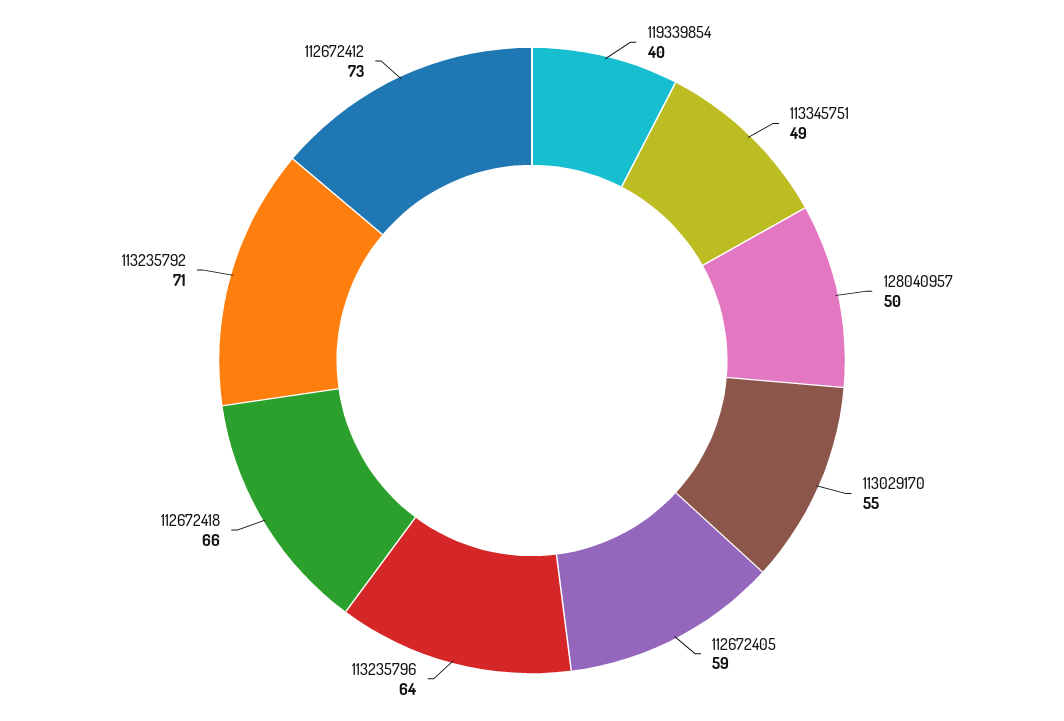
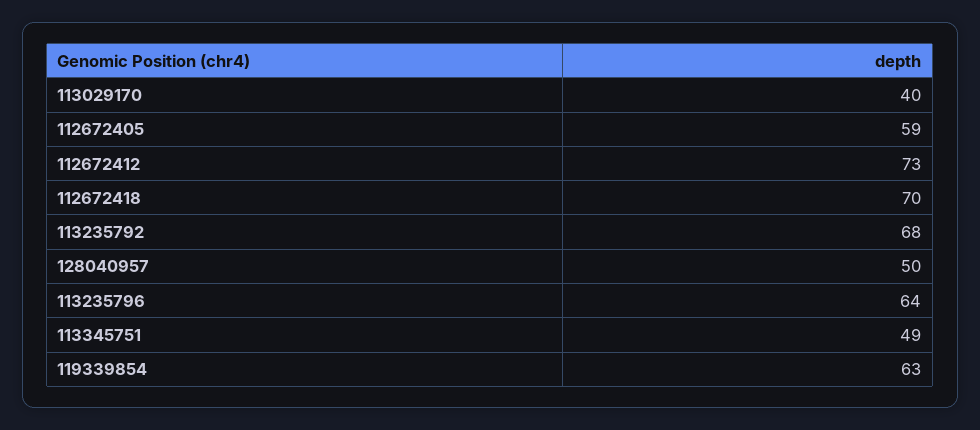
  {
-   "119339854": 40,
+   "119339854": 63,
    "113345751": 49,
    "128040957": 50,
-   "113029170": 55,
+   "113029170": 40,
    "112672405": 59,
    "113235796": 64,
-   "112672418": 66,
+   "112672418": 70,
-   "113235792": 71,
+   "113235792": 68,
    "112672412": 73
  }

